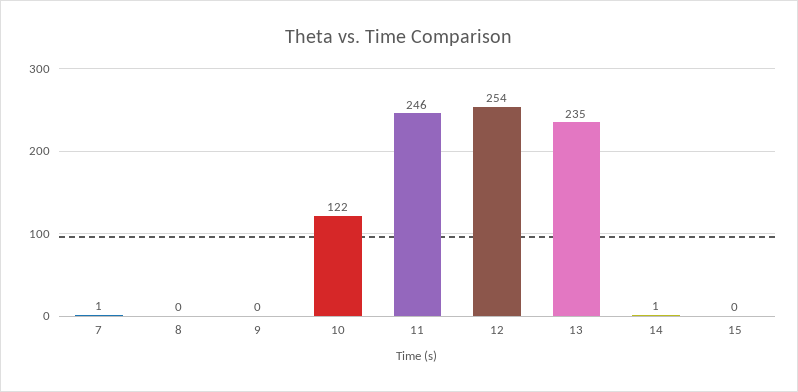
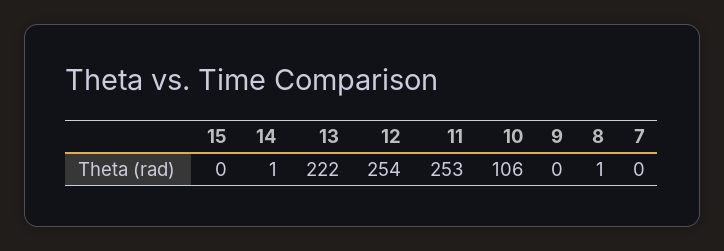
  {
-   "7": 1,
+   "7": 0,
-   "8": 0,
+   "8": 1,
    "9": 0,
-   "10": 122,
+   "10": 106,
-   "11": 246,
+   "11": 253,
    "12": 254,
-   "13": 235,
+   "13": 222,
    "14": 1,
    "15": 0
  }

